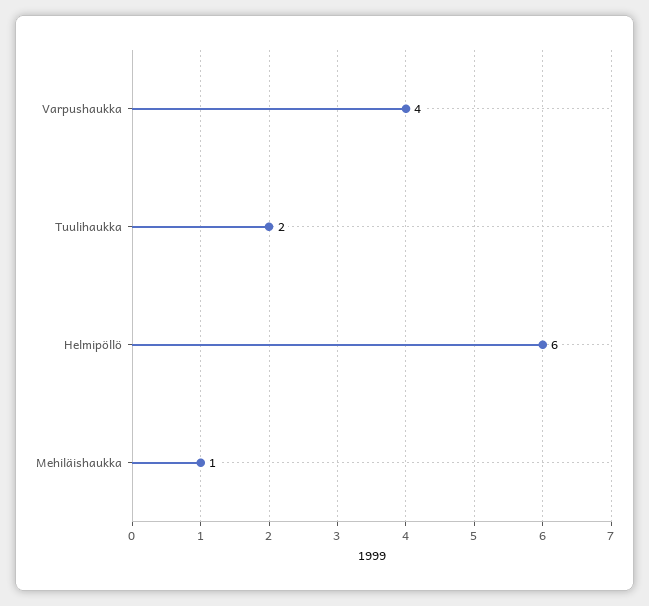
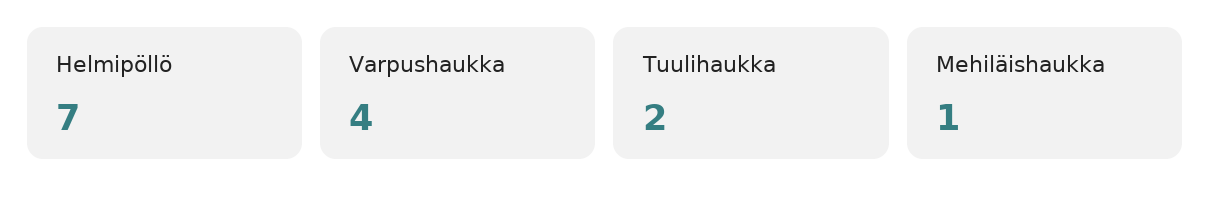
  {
    "Varpushaukka": 4,
    "Tuulihaukka": 2,
-   "Helmipöllö": 6,
+   "Helmipöllö": 7,
    "Mehiläishaukka": 1
  }

